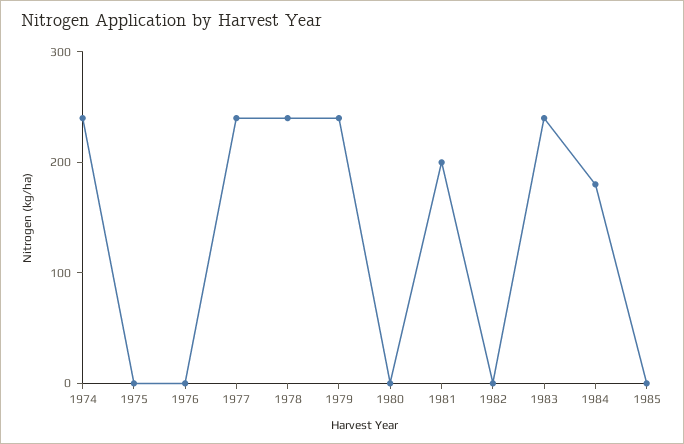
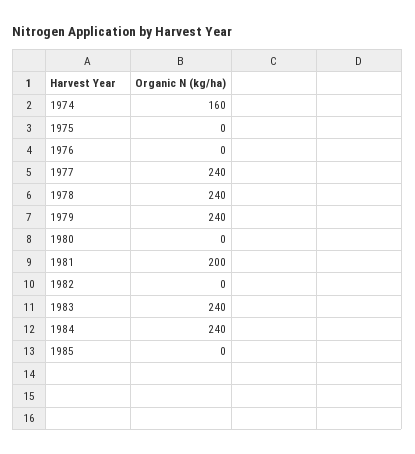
  {
-   "1974": 240,
+   "1974": 160,
    "1975": 0,
    "1976": 0,
    "1977": 240,
    "1978": 240,
    "1979": 240,
    "1980": 0,
    "1981": 200,
    "1982": 0,
    "1983": 240,
-   "1984": 180,
+   "1984": 240,
    "1985": 0
  }

